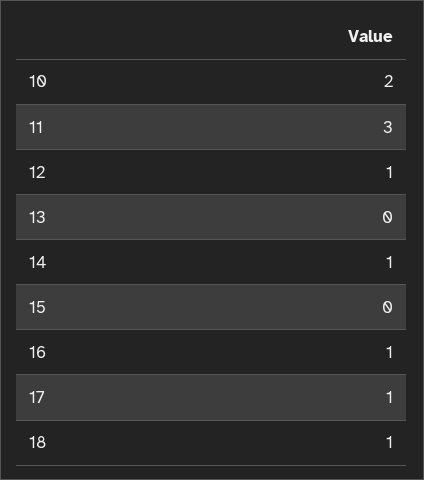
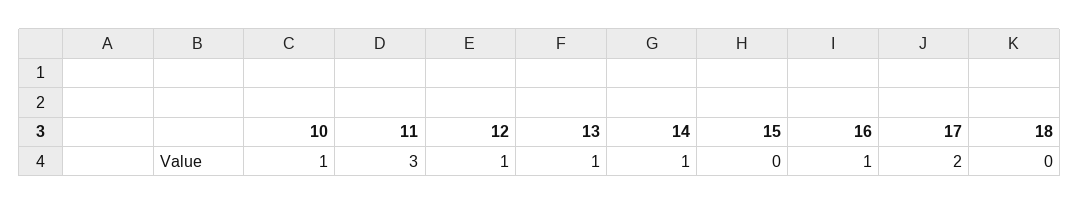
  {
-   "10": 2,
+   "10": 1,
    "11": 3,
    "12": 1,
-   "13": 0,
+   "13": 1,
    "14": 1,
    "15": 0,
    "16": 1,
-   "17": 1,
+   "17": 2,
-   "18": 1
+   "18": 0
  }

